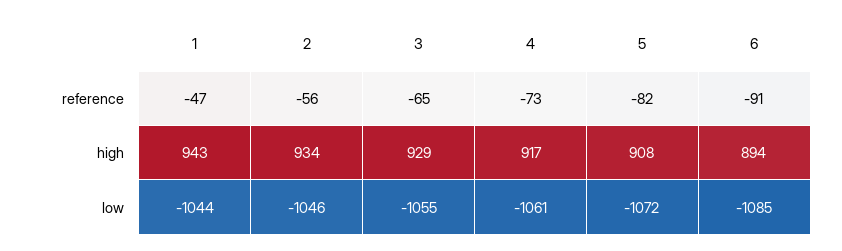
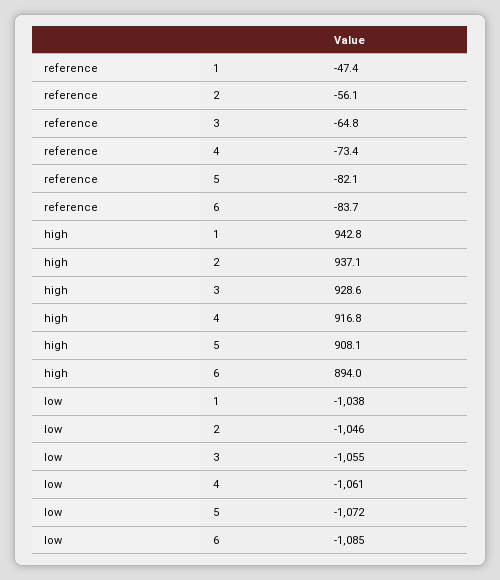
  {
    "1": {
      "reference": -47.4,
      "high": 942.8,
-     "low": -1044
+     "low": -1038
    },
    "2": {
      "reference": -56.1,
-     "high": 934,
+     "high": 937.1,
      "low": -1046
    },
    "3": {
      "reference": -64.8,
      "high": 928.6,
      "low": -1055
    },
    "4": {
      "reference": -73.4,
      "high": 916.8,
      "low": -1061
    },
    "5": {
      "reference": -82.1,
      "high": 908.1,
      "low": -1072
    },
    "6": {
-     "reference": -91,
+     "reference": -83.7,
      "high": 894,
      "low": -1085
    }
  }

